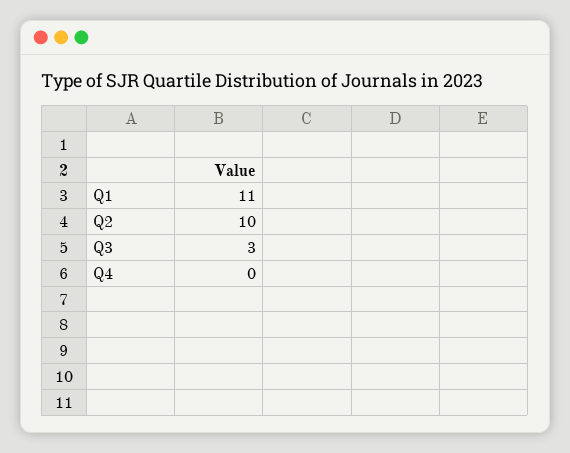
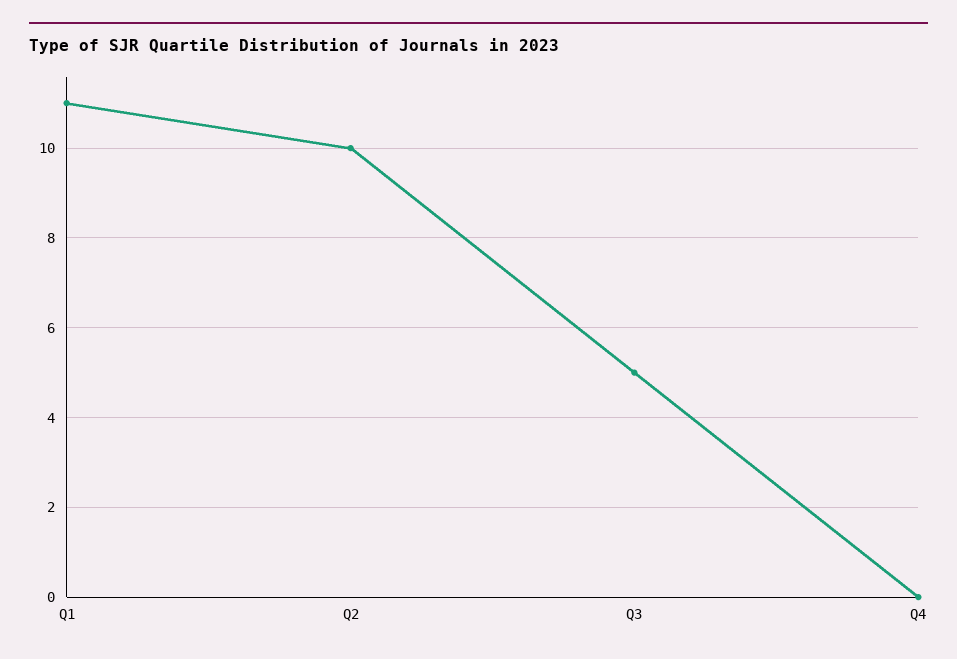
  {
    "Q1": 11,
    "Q2": 10,
-   "Q3": 3,
+   "Q3": 5,
    "Q4": 0
  }

